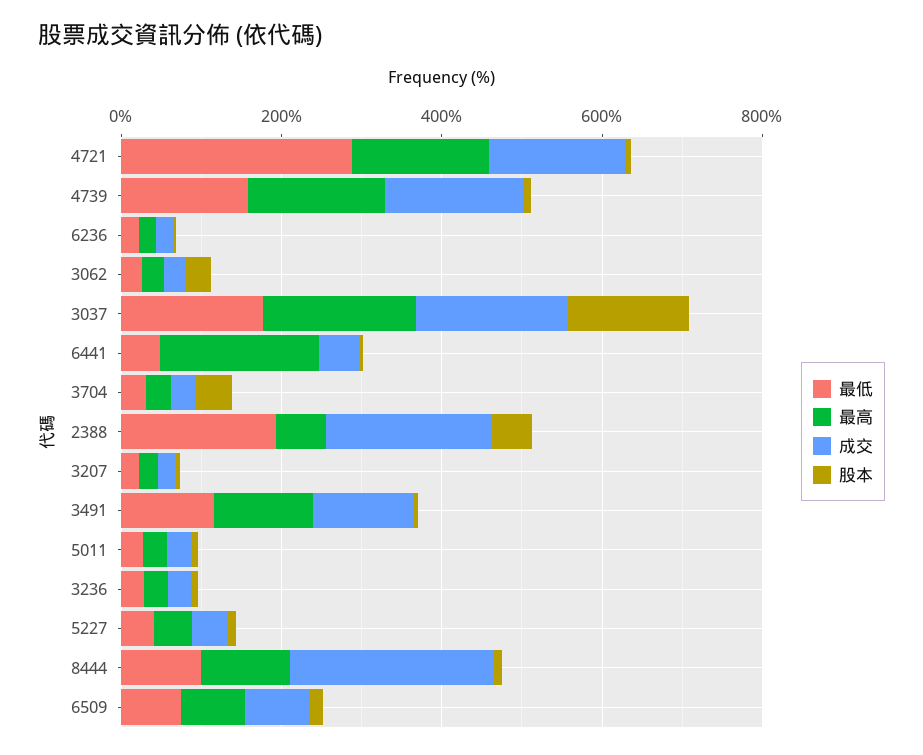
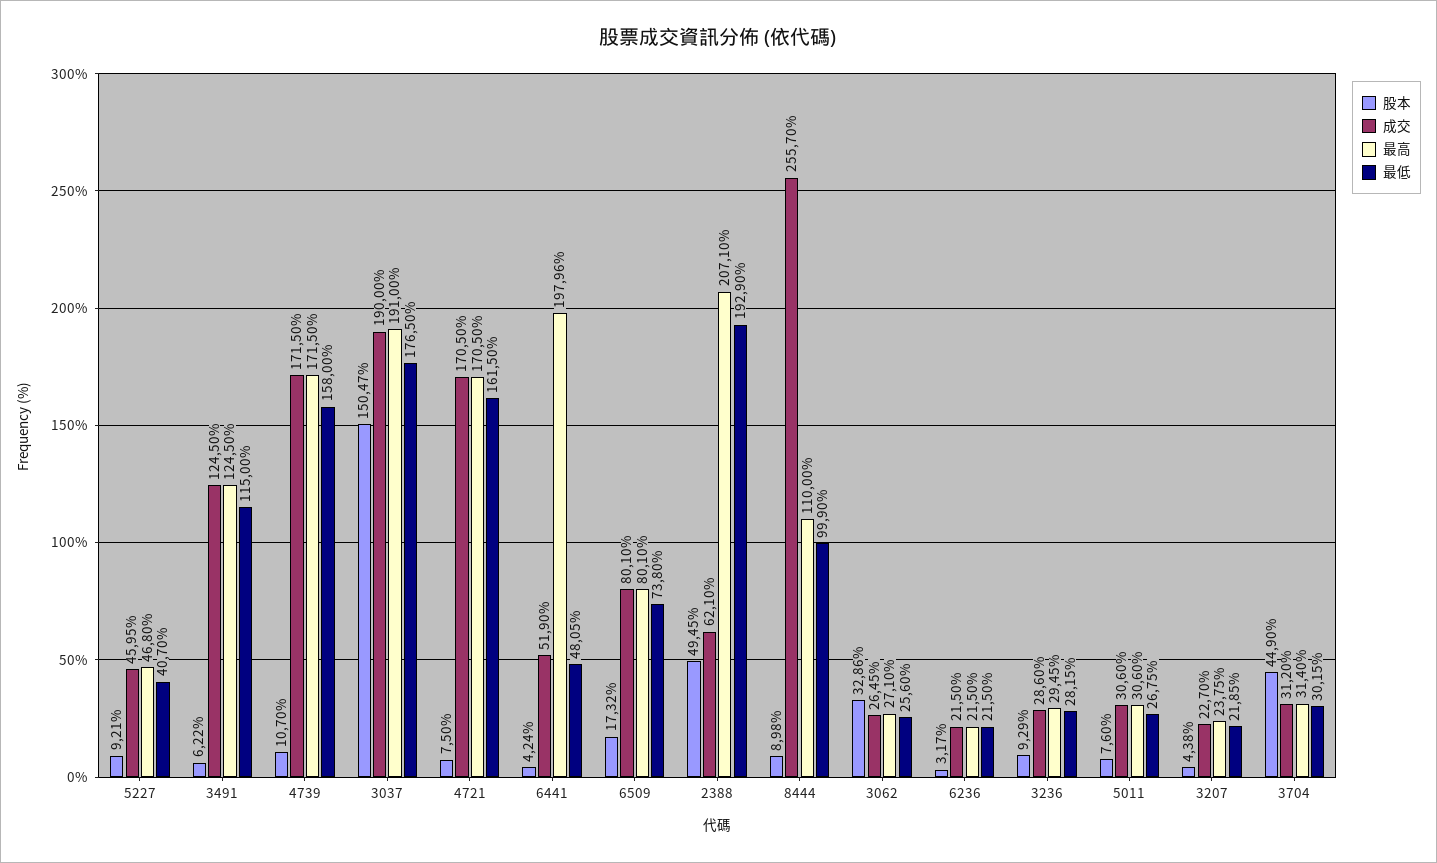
  {
    "最低": {
-     "4721": 300,
+     "4721": 161.5,
      "4739": 158,
      "6236": 21.5,
      "3062": 25.6,
      "3037": 176.5,
      "6441": 48.05,
      "3704": 30.15,
      "2388": 192.9,
      "3207": 21.85,
      "3491": 115,
      "5011": 26.75,
      "3236": 28.15,
      "5227": 40.7,
      "8444": 99.9,
      "6509": 73.8
    },
    "最高": {
      "4721": 170.5,
      "4739": 171.5,
      "6236": 21.5,
      "3062": 27.1,
      "3037": 191,
      "6441": 197.96,
      "3704": 31.4,
-     "2388": 50,
+     "2388": 207.1,
      "3207": 23.75,
      "3491": 124.5,
      "5011": 30.6,
      "3236": 29.45,
      "5227": 46.8,
      "8444": 110,
      "6509": 80.1
    },
    "成交": {
      "4721": 170.5,
      "4739": 171.5,
      "6236": 21.5,
      "3062": 26.45,
      "3037": 190,
      "6441": 51.9,
      "3704": 31.2,
-     "2388": 200,
+     "2388": 62.1,
      "3207": 22.7,
      "3491": 124.5,
      "5011": 30.6,
      "3236": 28.6,
      "5227": 45.95,
      "8444": 255.7,
      "6509": 80.1
    },
    "股本": {
      "4721": 7.5,
      "4739": 10.7,
      "6236": 3.17,
      "3062": 32.86,
      "3037": 150.47,
      "6441": 4.24,
      "3704": 44.9,
      "2388": 49.45,
      "3207": 4.38,
      "3491": 6.22,
      "5011": 7.6,
      "3236": 9.29,
      "5227": 9.21,
      "8444": 8.98,
      "6509": 17.32
    }
  }

